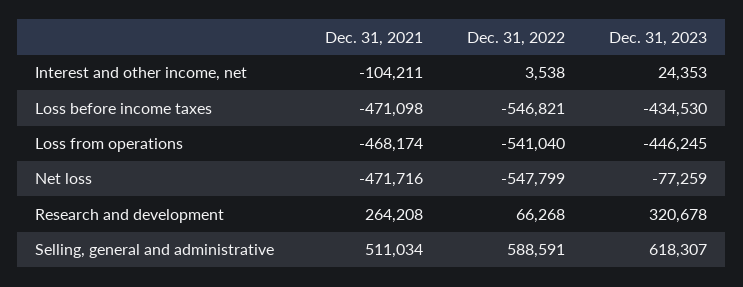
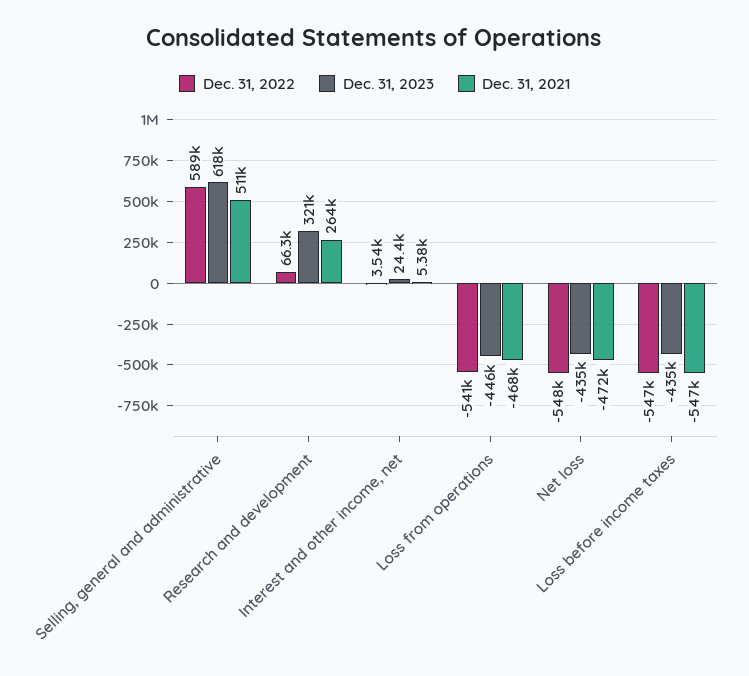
  {
    "Dec. 31, 2021": {
-     "Interest and other income, net": -104211,
+     "Interest and other income, net": 5380,
-     "Loss before income taxes": -471098,
+     "Loss before income taxes": -547000,
      "Loss from operations": -468174,
      "Net loss": -471716,
      "Research and development": 264208,
      "Selling, general and administrative": 511034
    },
    "Dec. 31, 2022": {
      "Interest and other income, net": 3538,
      "Loss before income taxes": -546821,
      "Loss from operations": -541040,
      "Net loss": -547799,
      "Research and development": 66268,
      "Selling, general and administrative": 588591
    },
    "Dec. 31, 2023": {
      "Interest and other income, net": 24353,
      "Loss before income taxes": -434530,
      "Loss from operations": -446245,
-     "Net loss": -77259,
+     "Net loss": -435000,
      "Research and development": 320678,
      "Selling, general and administrative": 618307
    }
  }

